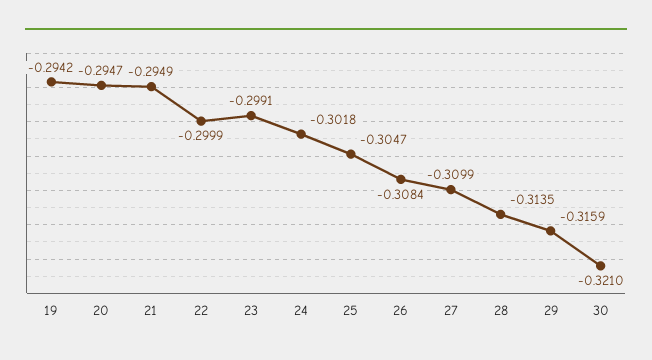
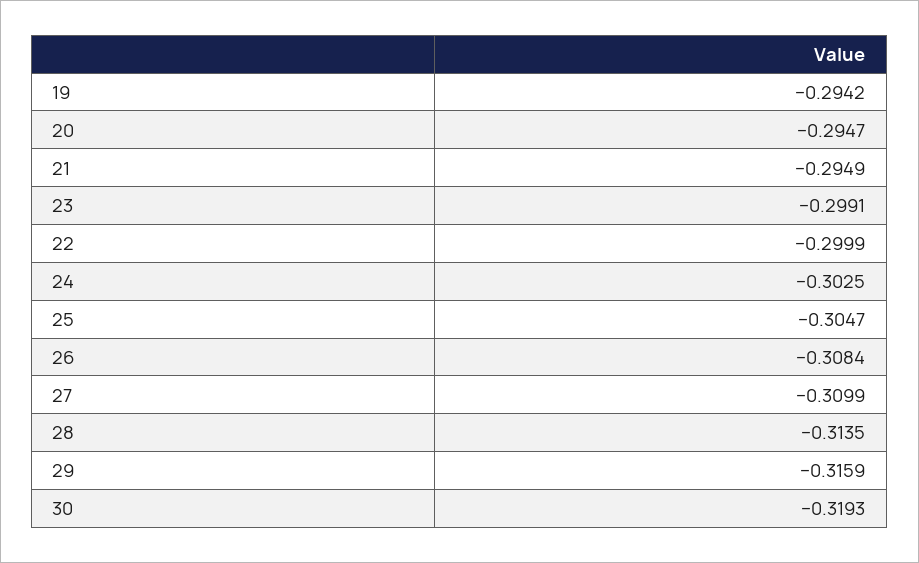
  {
    "19": -0.2942,
    "20": -0.2947,
    "21": -0.2949,
    "22": -0.2999,
    "23": -0.2991,
-   "24": -0.3018,
+   "24": -0.3025,
    "25": -0.3047,
    "26": -0.3084,
    "27": -0.3099,
    "28": -0.3135,
    "29": -0.3159,
-   "30": -0.321
+   "30": -0.3193
  }

